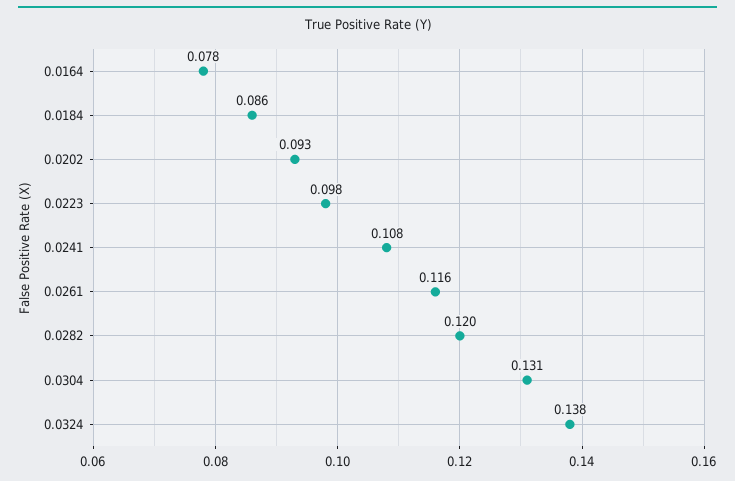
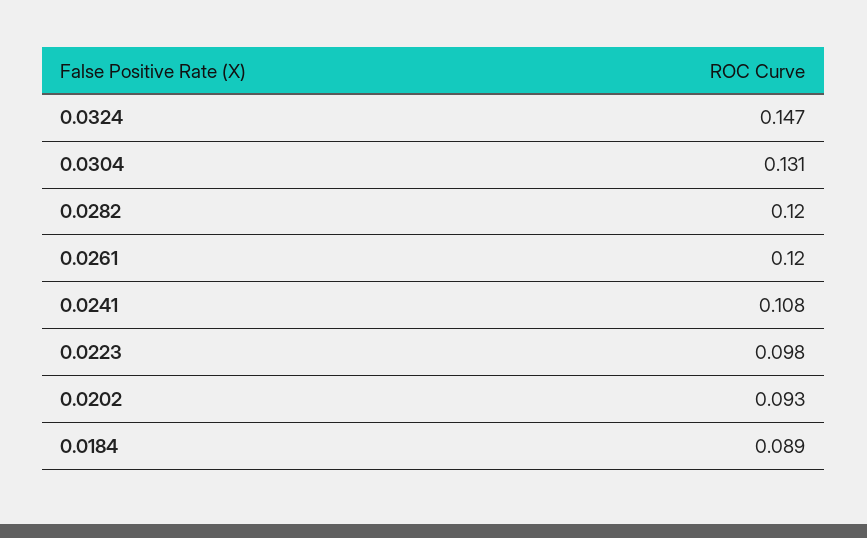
  {
-   "0.0164": 0.078,
-   "0.0184": 0.086,
+   "0.0184": 0.089,
    "0.0202": 0.093,
    "0.0223": 0.098,
    "0.0241": 0.108,
-   "0.0261": 0.116,
+   "0.0261": 0.12,
    "0.0282": 0.12,
    "0.0304": 0.131,
-   "0.0324": 0.138
+   "0.0324": 0.147
  }

